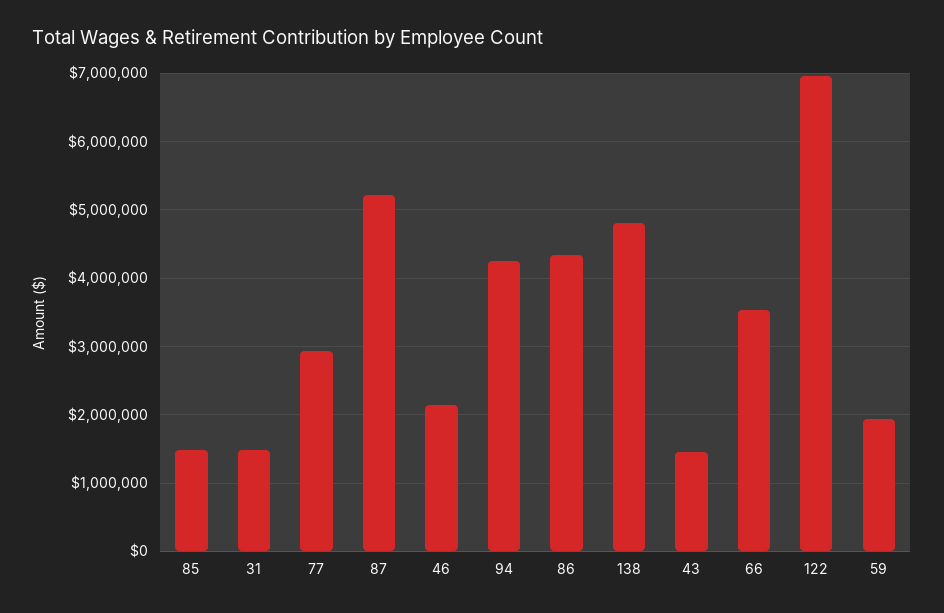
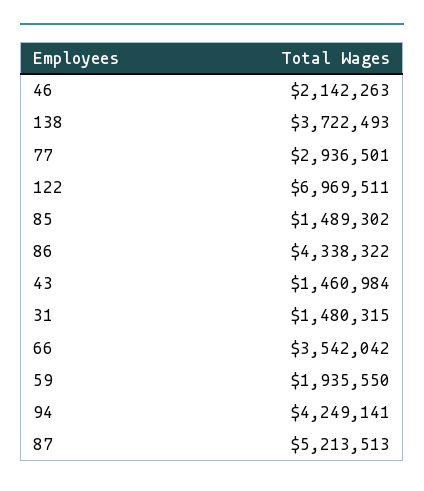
  {
    "85": 1489302,
    "31": 1480315,
    "77": 2936501,
    "87": 5213513,
    "46": 2142263,
    "94": 4249141,
    "86": 4338322,
-   "138": 4800000,
+   "138": 3722493,
    "43": 1460984,
    "66": 3542042,
    "122": 6969511,
    "59": 1935550
  }

